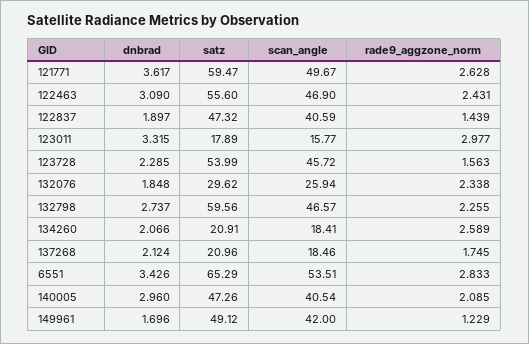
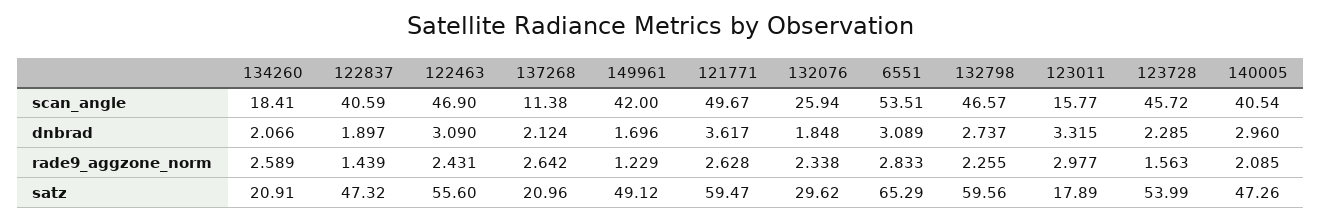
  {
    "dnbrad": {
      "121771": 3.617,
      "122463": 3.09,
      "122837": 1.897,
      "123011": 3.315,
      "123728": 2.285,
      "132076": 1.848,
      "132798": 2.737,
      "134260": 2.066,
      "137268": 2.124,
-     "6551": 3.426,
+     "6551": 3.089,
      "140005": 2.96,
      "149961": 1.696
    },
    "satz": {
      "121771": 59.47,
      "122463": 55.6,
      "122837": 47.32,
      "123011": 17.89,
      "123728": 53.99,
      "132076": 29.62,
      "132798": 59.56,
      "134260": 20.91,
      "137268": 20.96,
      "6551": 65.29,
      "140005": 47.26,
      "149961": 49.12
    },
    "scan_angle": {
      "121771": 49.67,
      "122463": 46.9,
      "122837": 40.59,
      "123011": 15.77,
      "123728": 45.72,
      "132076": 25.94,
      "132798": 46.57,
      "134260": 18.41,
-     "137268": 18.46,
+     "137268": 11.38,
      "6551": 53.51,
      "140005": 40.54,
      "149961": 42
    },
    "rade9_aggzone_norm": {
      "121771": 2.628,
      "122463": 2.431,
      "122837": 1.439,
      "123011": 2.977,
      "123728": 1.563,
      "132076": 2.338,
      "132798": 2.255,
      "134260": 2.589,
-     "137268": 1.745,
+     "137268": 2.642,
      "6551": 2.833,
      "140005": 2.085,
      "149961": 1.229
    }
  }

